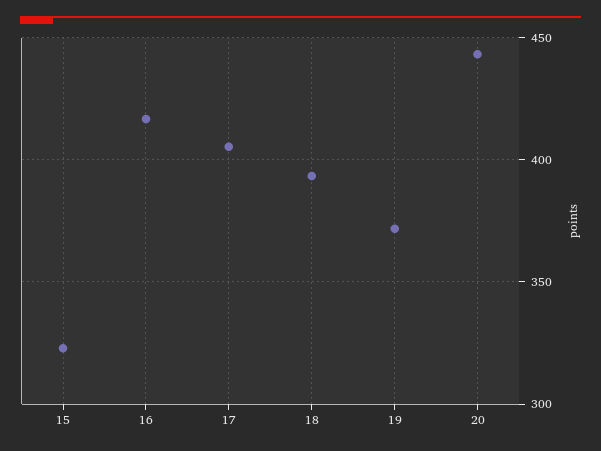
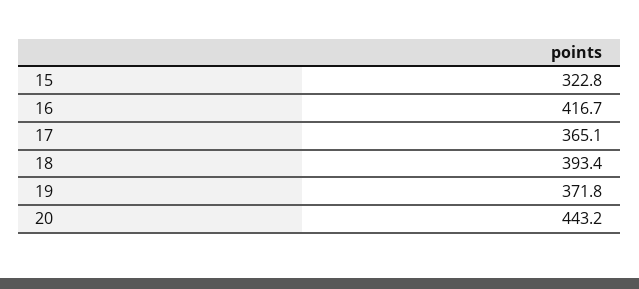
  {
    "15": 322.8,
    "16": 416.7,
-   "17": 405,
+   "17": 365.1,
    "18": 393.4,
    "19": 371.8,
    "20": 443.2
  }

